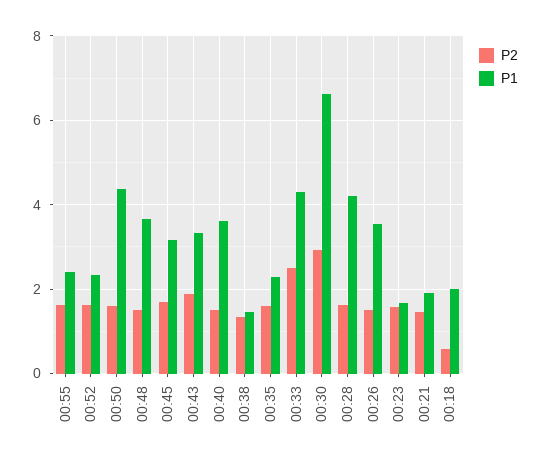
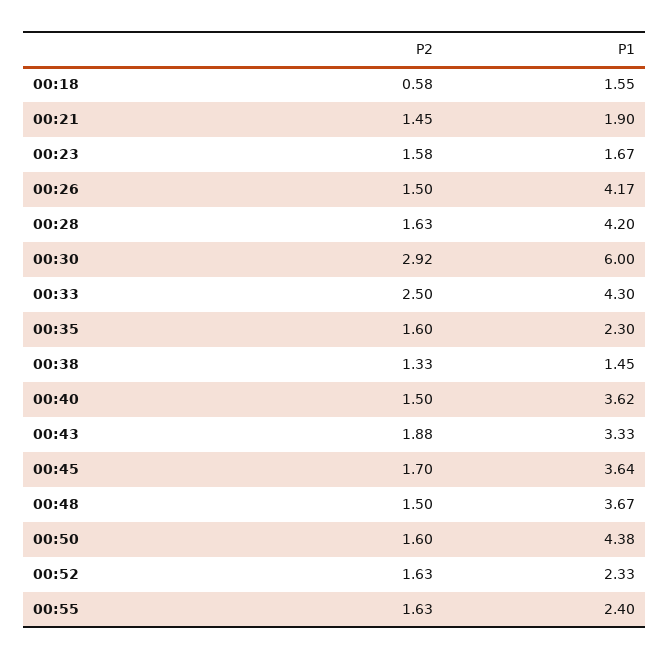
  {
    "P2": {
      "00:55": 1.63,
      "00:52": 1.63,
      "00:50": 1.6,
      "00:48": 1.5,
      "00:45": 1.7,
      "00:43": 1.88,
      "00:40": 1.5,
      "00:38": 1.33,
      "00:35": 1.6,
      "00:33": 2.5,
      "00:30": 2.92,
      "00:28": 1.63,
      "00:26": 1.5,
      "00:23": 1.58,
      "00:21": 1.45,
      "00:18": 0.58
    },
    "P1": {
      "00:55": 2.4,
      "00:52": 2.33,
      "00:50": 4.38,
      "00:48": 3.67,
-     "00:45": 3.2,
+     "00:45": 3.64,
      "00:43": 3.33,
      "00:40": 3.62,
      "00:38": 1.45,
      "00:35": 2.3,
      "00:33": 4.3,
-     "00:30": 6.6,
+     "00:30": 6,
      "00:28": 4.2,
-     "00:26": 3.6,
+     "00:26": 4.17,
      "00:23": 1.67,
      "00:21": 1.9,
-     "00:18": 2
+     "00:18": 1.55
    }
  }

